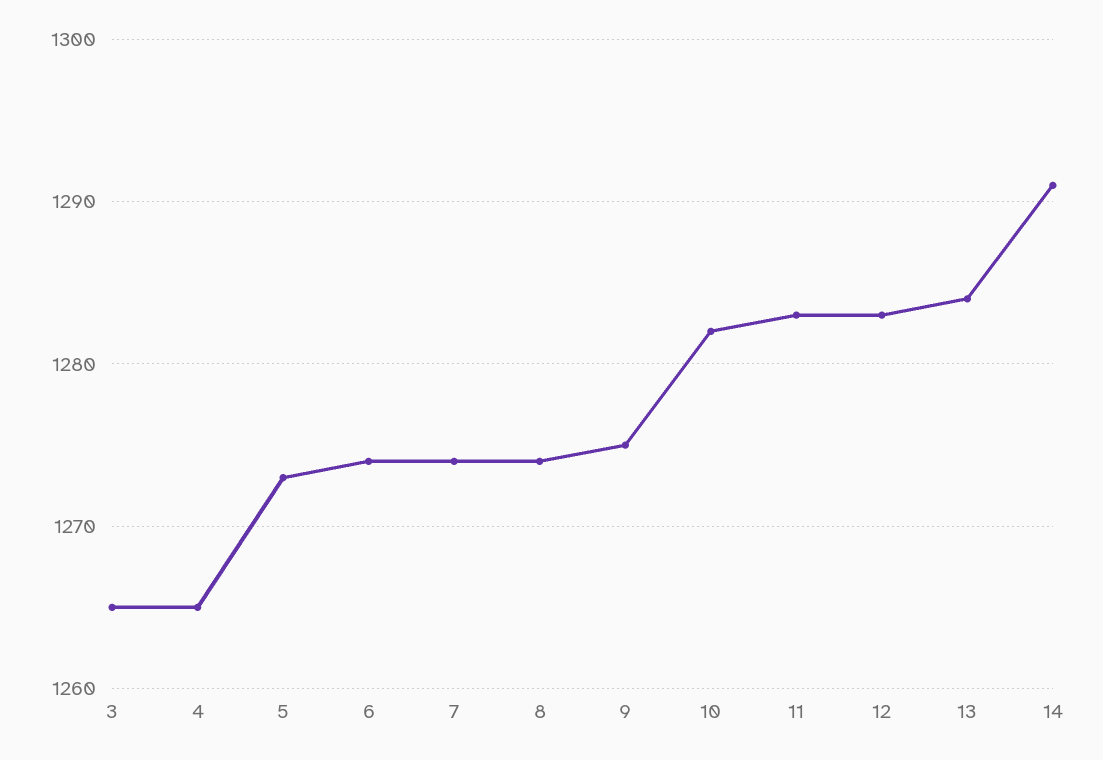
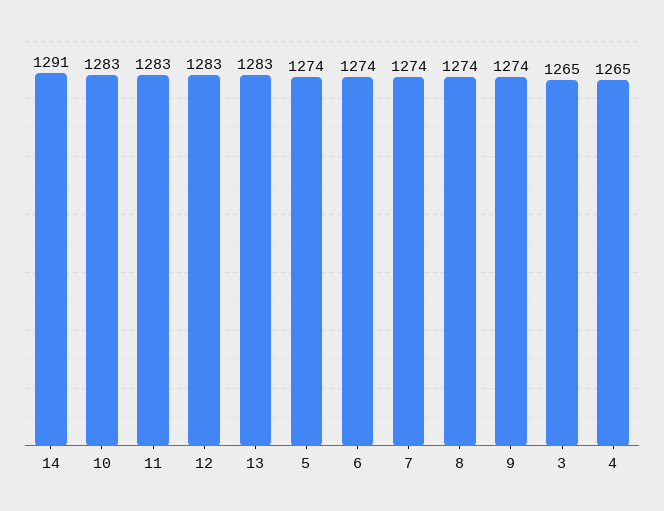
  {
    "3": 1265,
    "4": 1265,
-   "5": 1273,
+   "5": 1274,
    "6": 1274,
    "7": 1274,
    "8": 1274,
-   "9": 1275,
+   "9": 1274,
-   "10": 1282,
+   "10": 1283,
    "11": 1283,
    "12": 1283,
-   "13": 1284,
+   "13": 1283,
    "14": 1291
  }

